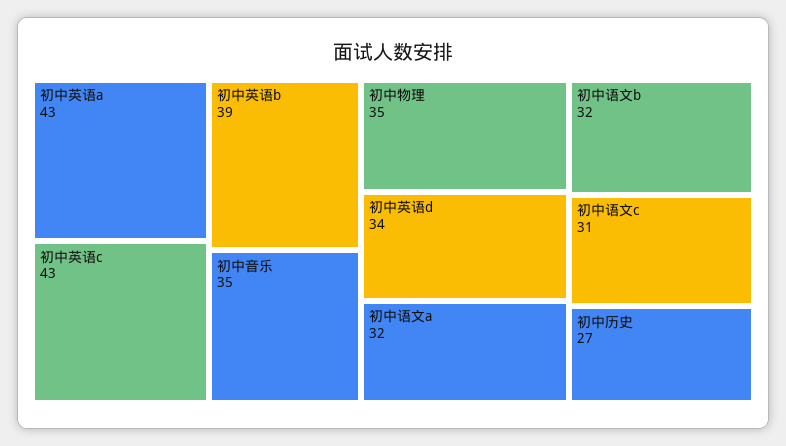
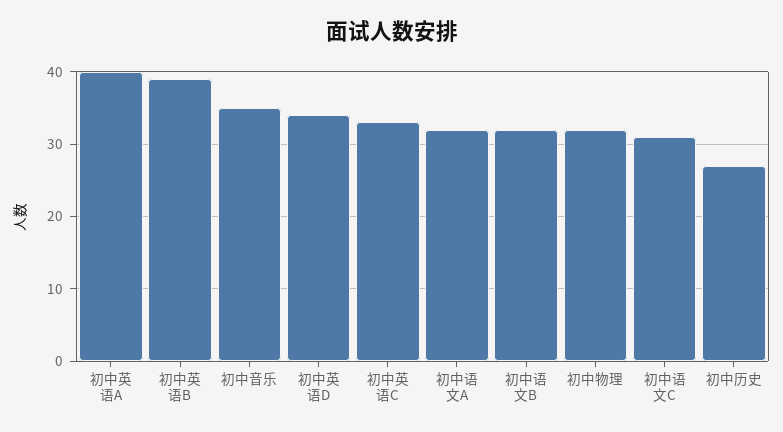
  {
-   "初中英语a": 43,
+   "初中英语a": 40,
-   "初中英语c": 43,
+   "初中英语c": 33,
    "初中英语b": 39,
    "初中音乐": 35,
-   "初中物理": 35,
+   "初中物理": 32,
    "初中英语d": 34,
    "初中语文a": 32,
    "初中语文b": 32,
    "初中语文c": 31,
    "初中历史": 27
  }

